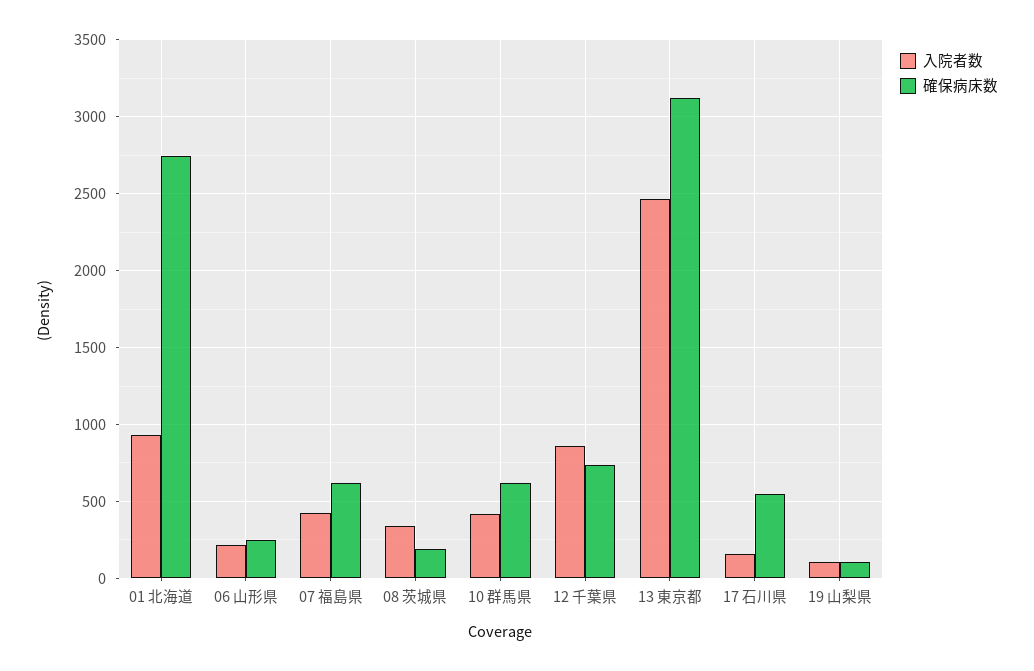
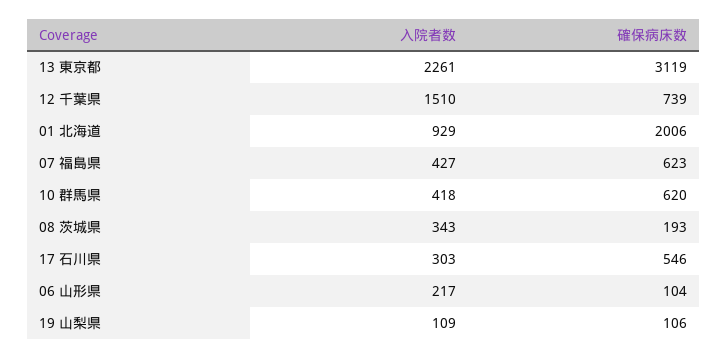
  {
    "入院者数": {
      "01 北海道": 929,
      "06 山形県": 217,
      "07 福島県": 427,
      "08 茨城県": 343,
      "10 群馬県": 418,
-     "12 千葉県": 850,
+     "12 千葉県": 1510,
-     "13 東京都": 2450,
+     "13 東京都": 2261,
-     "17 石川県": 150,
+     "17 石川県": 303,
      "19 山梨県": 109
    },
    "確保病床数": {
-     "01 北海道": 2750,
+     "01 北海道": 2006,
-     "06 山形県": 250,
+     "06 山形県": 104,
      "07 福島県": 623,
      "08 茨城県": 193,
      "10 群馬県": 620,
      "12 千葉県": 739,
      "13 東京都": 3119,
      "17 石川県": 546,
      "19 山梨県": 106
    }
  }

